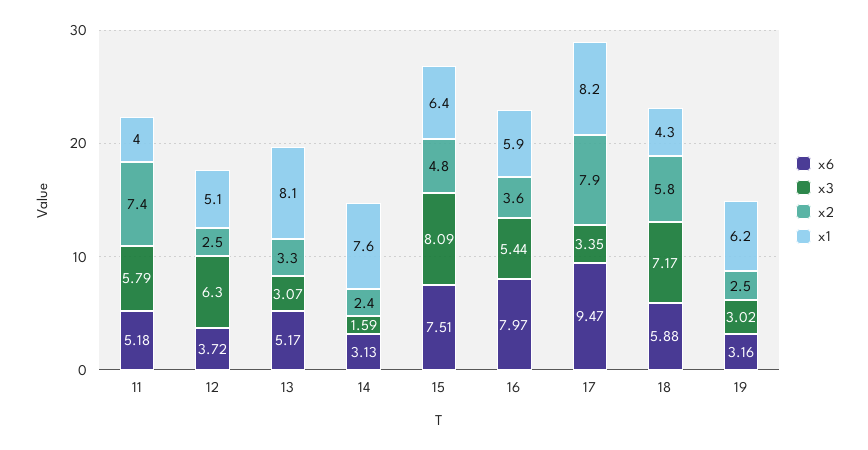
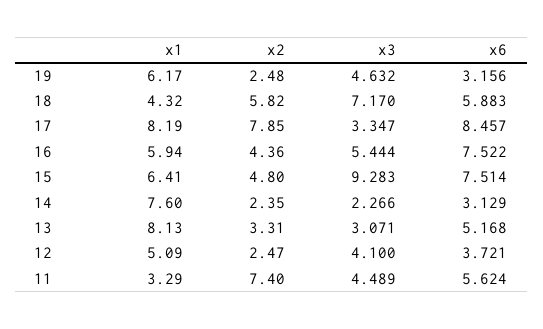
  {
    "x6": {
-     "11": 5.18,
+     "11": 5.624,
      "12": 3.721,
      "13": 5.168,
      "14": 3.129,
      "15": 7.514,
-     "16": 7.97,
+     "16": 7.522,
-     "17": 9.47,
+     "17": 8.457,
      "18": 5.883,
      "19": 3.156
    },
    "x3": {
-     "11": 5.79,
+     "11": 4.489,
-     "12": 6.3,
+     "12": 4.1,
      "13": 3.071,
-     "14": 1.59,
+     "14": 2.266,
-     "15": 8.09,
+     "15": 9.283,
      "16": 5.444,
      "17": 3.347,
      "18": 7.17,
-     "19": 3.02
+     "19": 4.632
    },
    "x2": {
      "11": 7.4,
      "12": 2.47,
      "13": 3.31,
      "14": 2.35,
      "15": 4.8,
-     "16": 3.6,
+     "16": 4.36,
      "17": 7.85,
      "18": 5.82,
      "19": 2.48
    },
    "x1": {
-     "11": 4,
+     "11": 3.29,
      "12": 5.09,
      "13": 8.13,
      "14": 7.6,
      "15": 6.41,
      "16": 5.94,
      "17": 8.19,
      "18": 4.32,
      "19": 6.17
    }
  }

